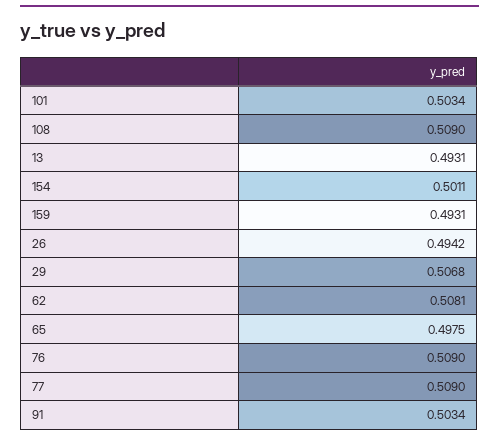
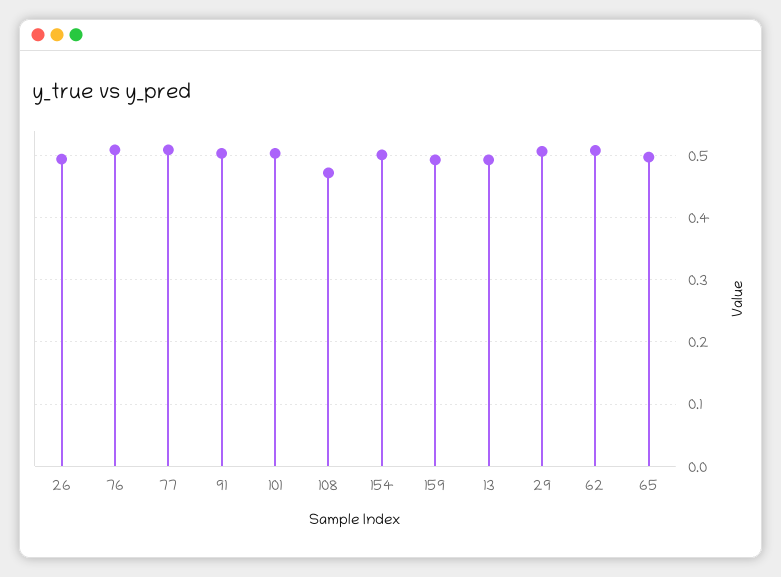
  {
    "101": 0.5034,
-   "108": 0.509,
+   "108": 0.47,
    "13": 0.4931,
    "154": 0.5011,
    "159": 0.4931,
    "26": 0.4942,
    "29": 0.5068,
    "62": 0.5081,
    "65": 0.4975,
    "76": 0.509,
    "77": 0.509,
    "91": 0.5034
  }

